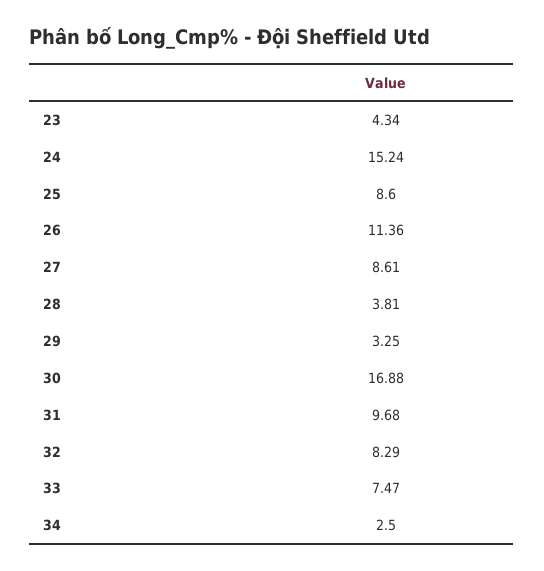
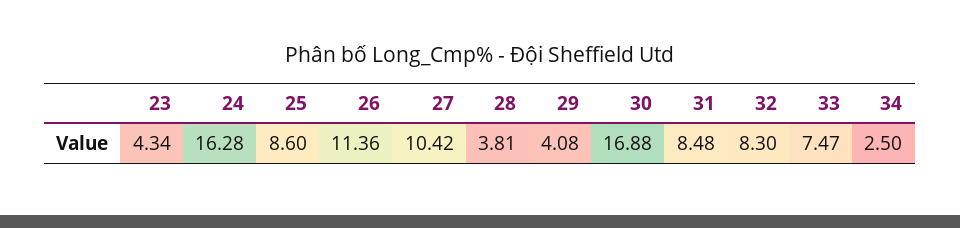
  {
    "23": 4.34,
-   "24": 15.24,
+   "24": 16.28,
    "25": 8.6,
    "26": 11.36,
-   "27": 8.61,
+   "27": 10.42,
    "28": 3.81,
-   "29": 3.25,
+   "29": 4.08,
    "30": 16.88,
-   "31": 9.68,
+   "31": 8.48,
-   "32": 8.29,
+   "32": 8.3,
    "33": 7.47,
    "34": 2.5
  }

